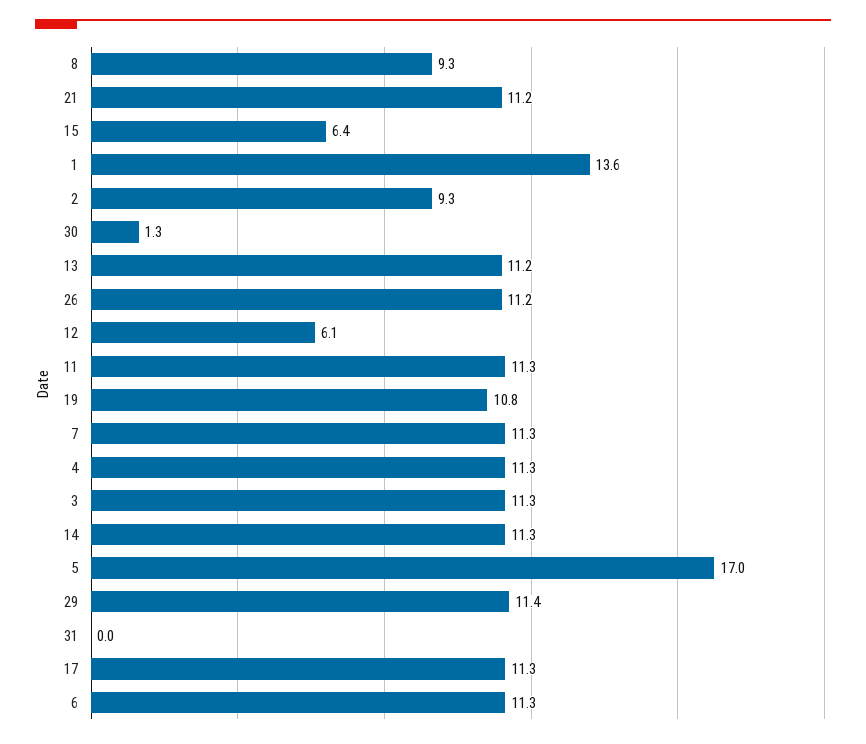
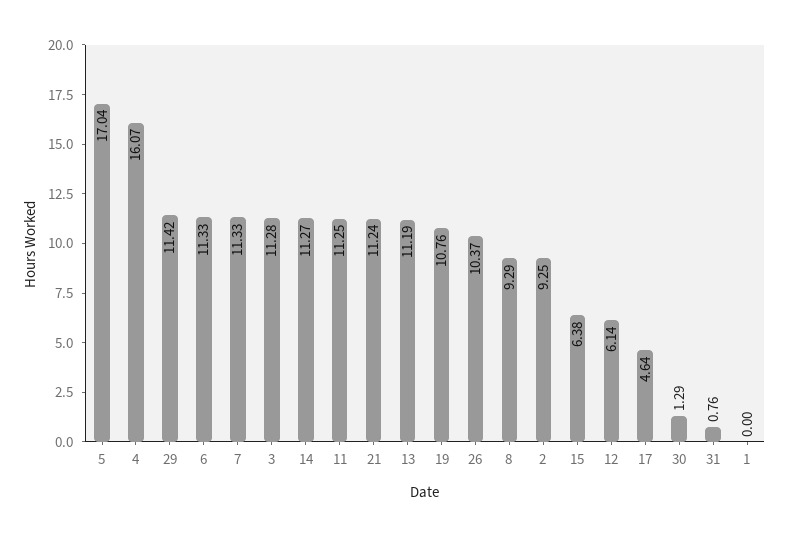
  {
    "8": 9.29,
    "21": 11.24,
    "15": 6.38,
-   "1": 13.6,
+   "1": 0,
    "2": 9.25,
    "30": 1.29,
    "13": 11.19,
-   "26": 11.2,
+   "26": 10.37,
    "12": 6.14,
    "11": 11.25,
    "19": 10.76,
    "7": 11.33,
-   "4": 11.3,
+   "4": 16.07,
    "3": 11.28,
    "14": 11.27,
    "5": 17.04,
    "29": 11.42,
-   "31": 0,
+   "31": 0.76,
-   "17": 11.3,
+   "17": 4.64,
    "6": 11.33
  }

